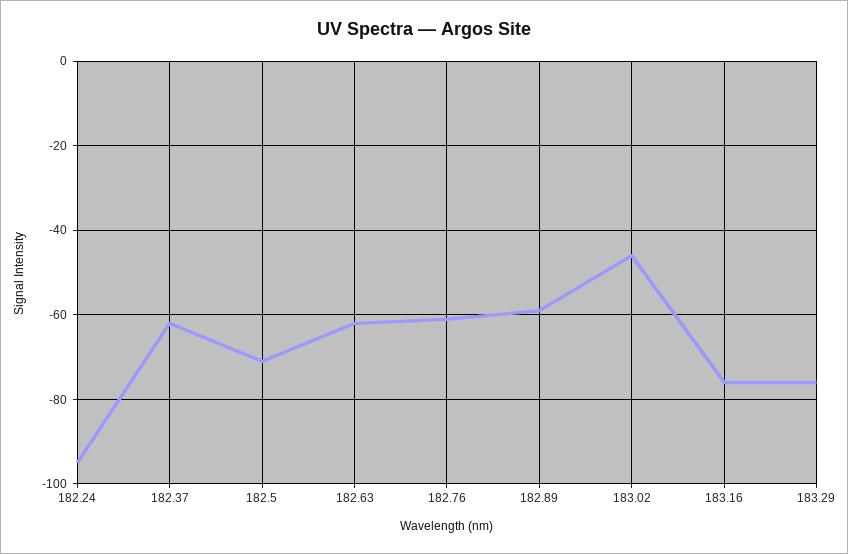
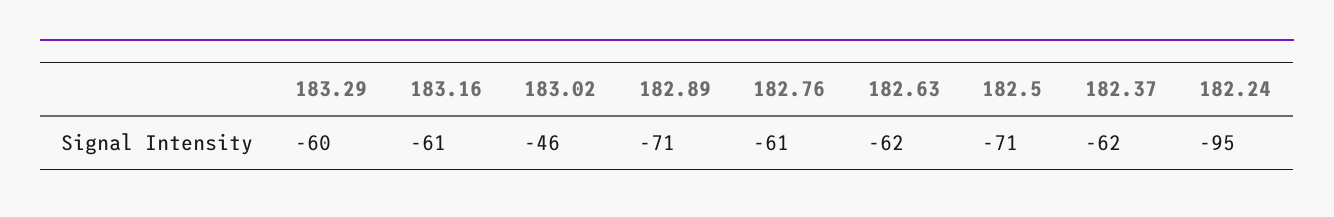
  {
    "182.24": -95,
    "182.37": -62,
    "182.5": -71,
    "182.63": -62,
    "182.76": -61,
-   "182.89": -60,
+   "182.89": -71,
    "183.02": -46,
-   "183.16": -75,
+   "183.16": -61,
-   "183.29": -75
+   "183.29": -60
  }

